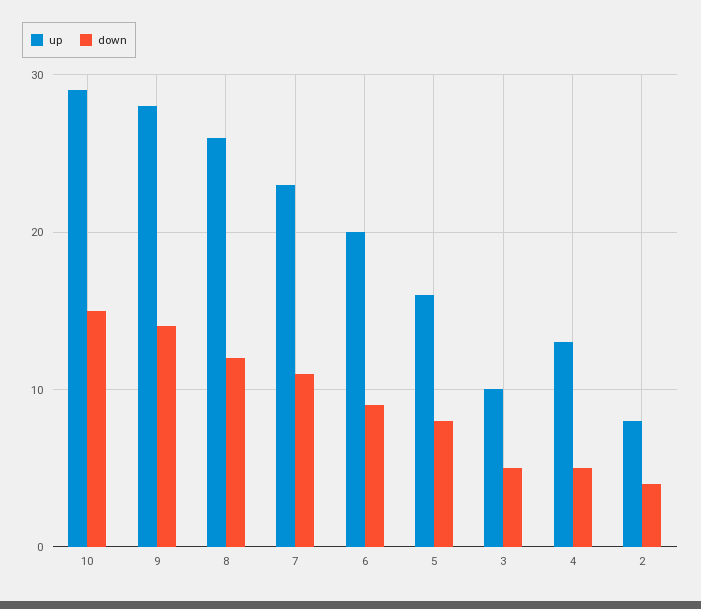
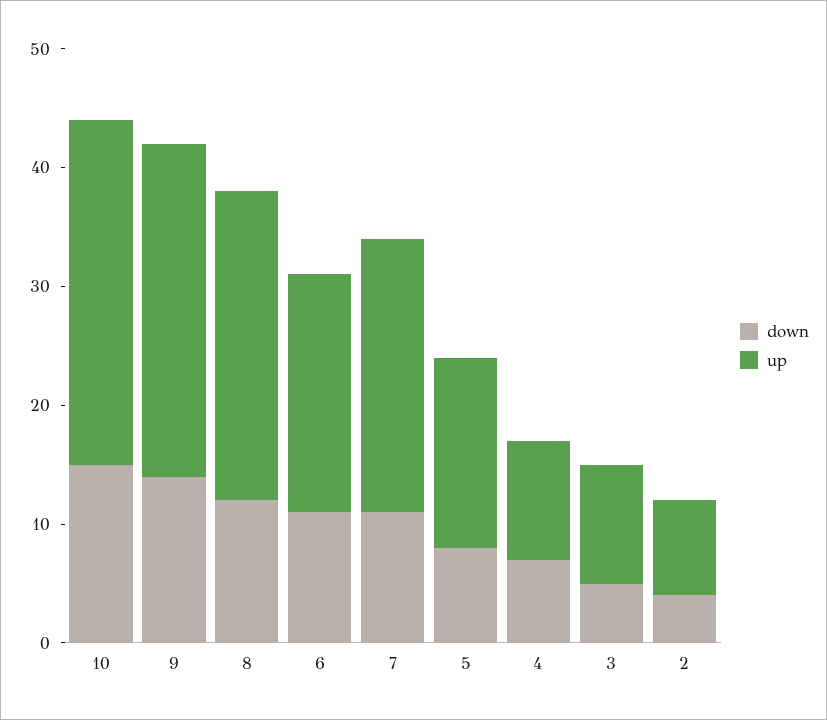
  {
    "up": {
      "10": 29,
      "9": 28,
      "8": 26,
      "7": 23,
      "6": 20,
      "5": 16,
      "3": 10,
-     "4": 13,
+     "4": 10,
      "2": 8
    },
    "down": {
      "10": 15,
      "9": 14,
      "8": 12,
      "7": 11,
-     "6": 9,
+     "6": 11,
      "5": 8,
      "3": 5,
-     "4": 5,
+     "4": 7,
      "2": 4
    }
  }

